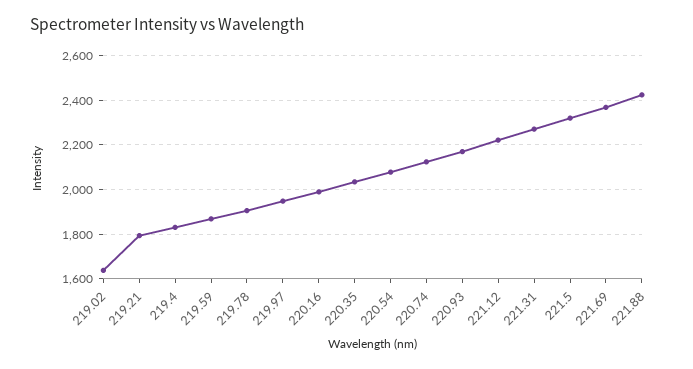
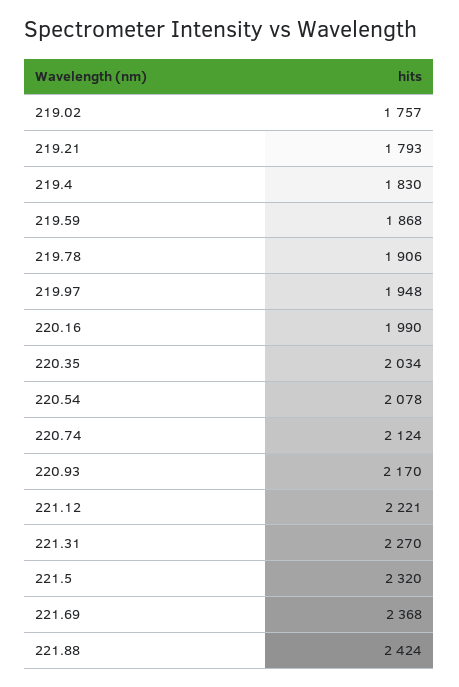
  {
-   "219.02": 1650,
+   "219.02": 1757,
    "219.21": 1793,
    "219.4": 1830,
    "219.59": 1868,
    "219.78": 1906,
    "219.97": 1948,
    "220.16": 1990,
    "220.35": 2034,
    "220.54": 2078,
    "220.74": 2124,
    "220.93": 2170,
    "221.12": 2221,
    "221.31": 2270,
    "221.5": 2320,
    "221.69": 2368,
    "221.88": 2424
  }

